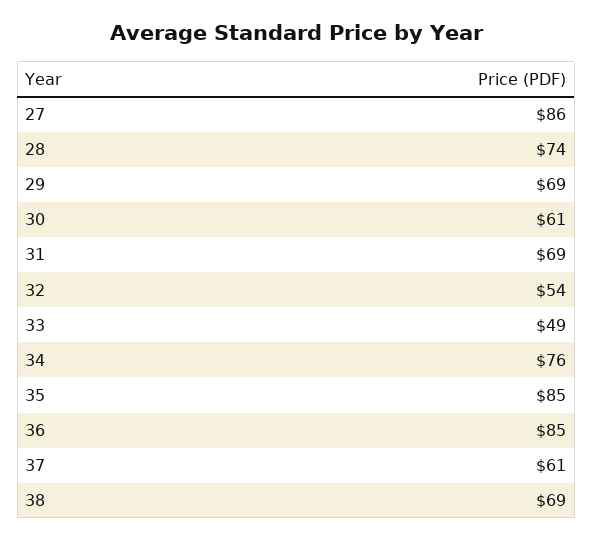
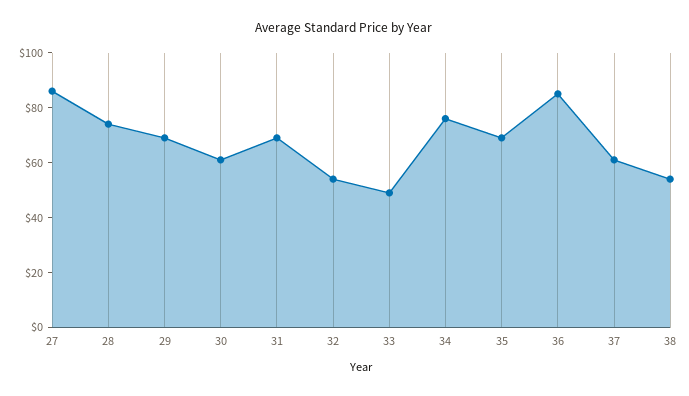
  {
    "27": 86,
    "28": 74,
    "29": 69,
    "30": 61,
    "31": 69,
    "32": 54,
    "33": 49,
    "34": 76,
-   "35": 85,
+   "35": 70,
    "36": 85,
    "37": 61,
-   "38": 69
+   "38": 55
  }

